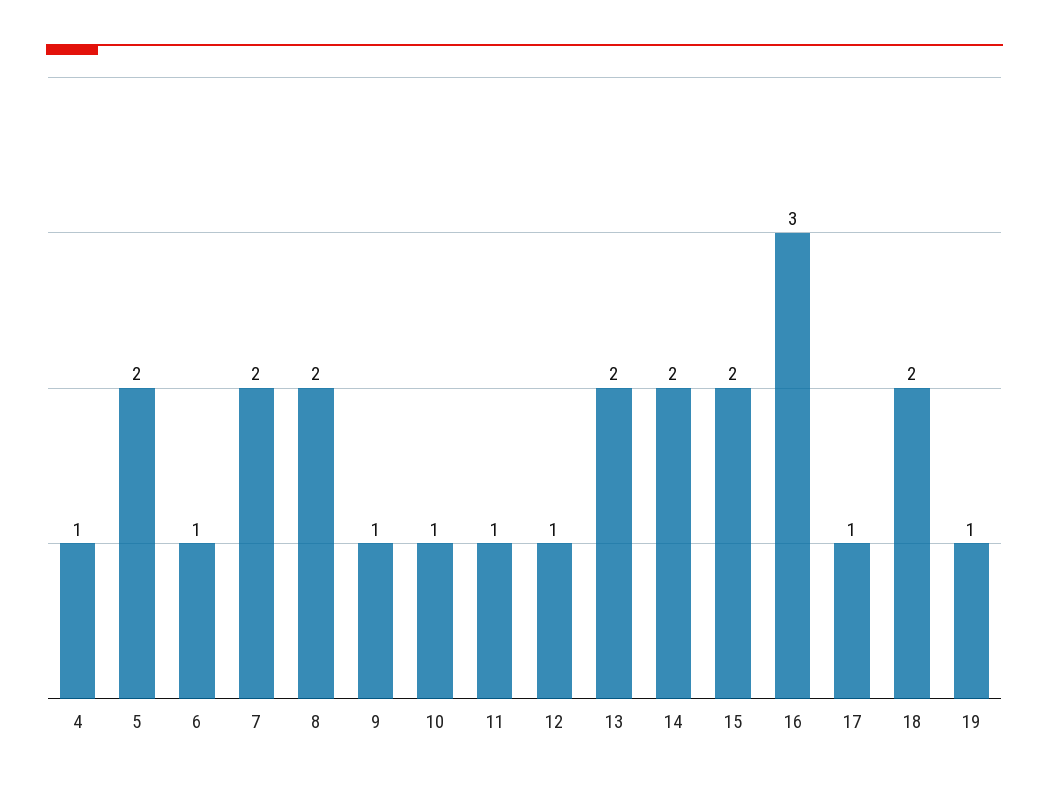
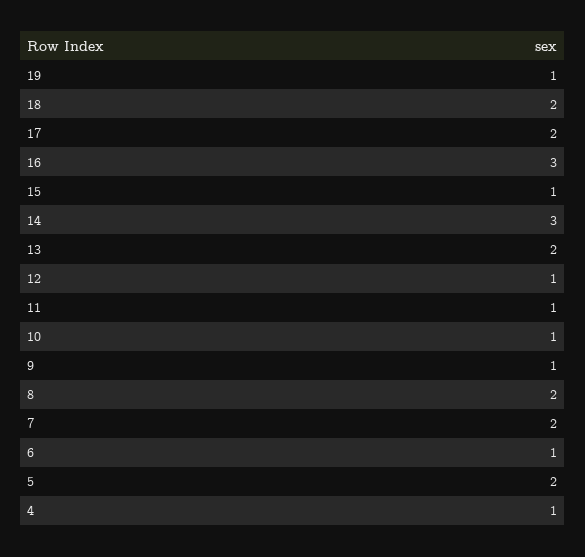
  {
    "4": 1,
    "5": 2,
    "6": 1,
    "7": 2,
    "8": 2,
    "9": 1,
    "10": 1,
    "11": 1,
    "12": 1,
    "13": 2,
-   "14": 2,
+   "14": 3,
-   "15": 2,
+   "15": 1,
    "16": 3,
-   "17": 1,
+   "17": 2,
    "18": 2,
    "19": 1
  }

